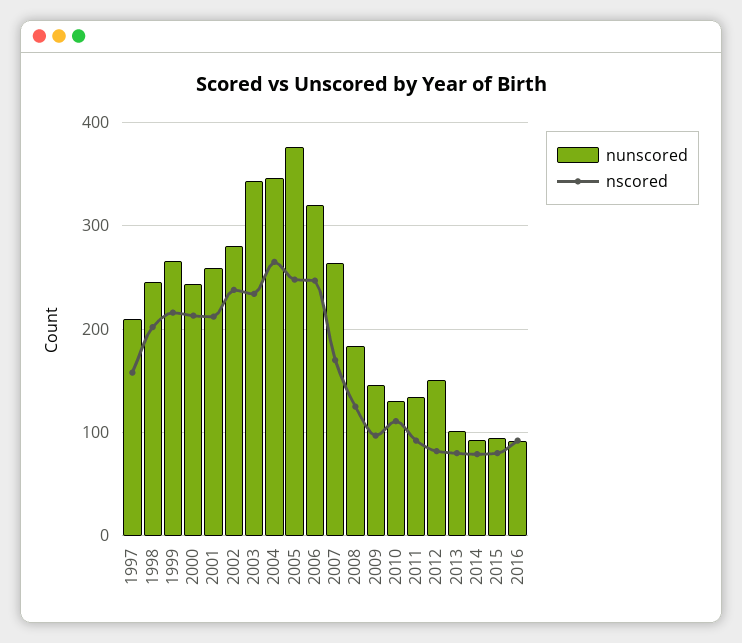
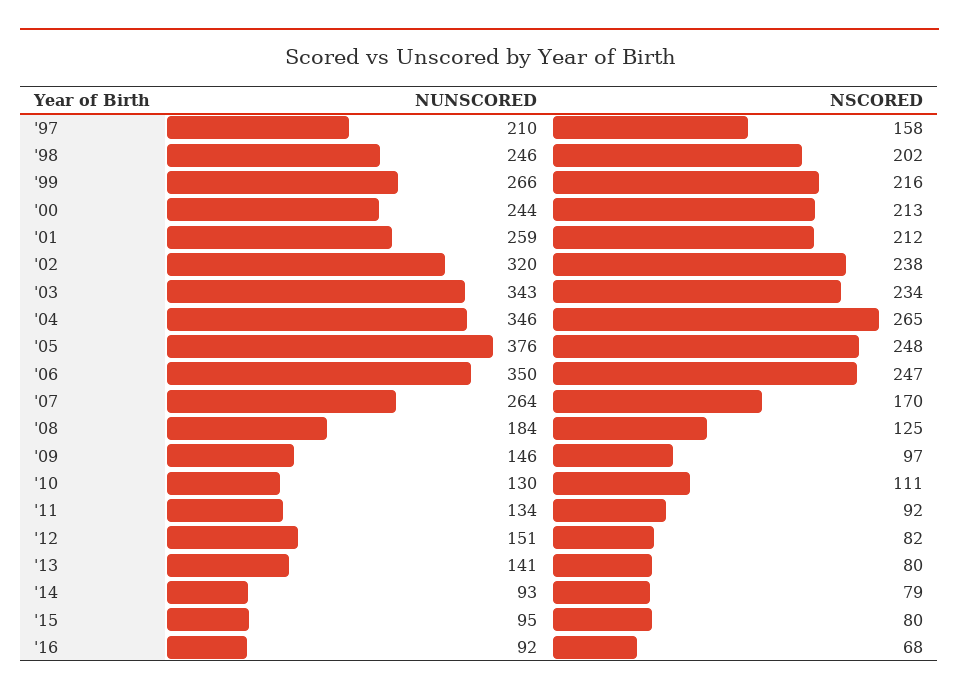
  {
    "nunscored": {
      "1997": 210,
      "1998": 246,
      "1999": 266,
      "2000": 244,
      "2001": 259,
-     "2002": 280,
+     "2002": 320,
      "2003": 343,
      "2004": 346,
      "2005": 376,
-     "2006": 320,
+     "2006": 350,
      "2007": 264,
      "2008": 184,
      "2009": 146,
      "2010": 130,
      "2011": 134,
      "2012": 151,
-     "2013": 100,
+     "2013": 141,
      "2014": 93,
      "2015": 95,
      "2016": 92
    },
    "nscored": {
      "1997": 158,
      "1998": 202,
      "1999": 216,
      "2000": 213,
      "2001": 212,
      "2002": 238,
      "2003": 234,
      "2004": 265,
      "2005": 248,
      "2006": 247,
      "2007": 170,
      "2008": 125,
      "2009": 97,
      "2010": 111,
      "2011": 92,
      "2012": 82,
      "2013": 80,
      "2014": 79,
      "2015": 80,
-     "2016": 90
+     "2016": 68
    }
  }

